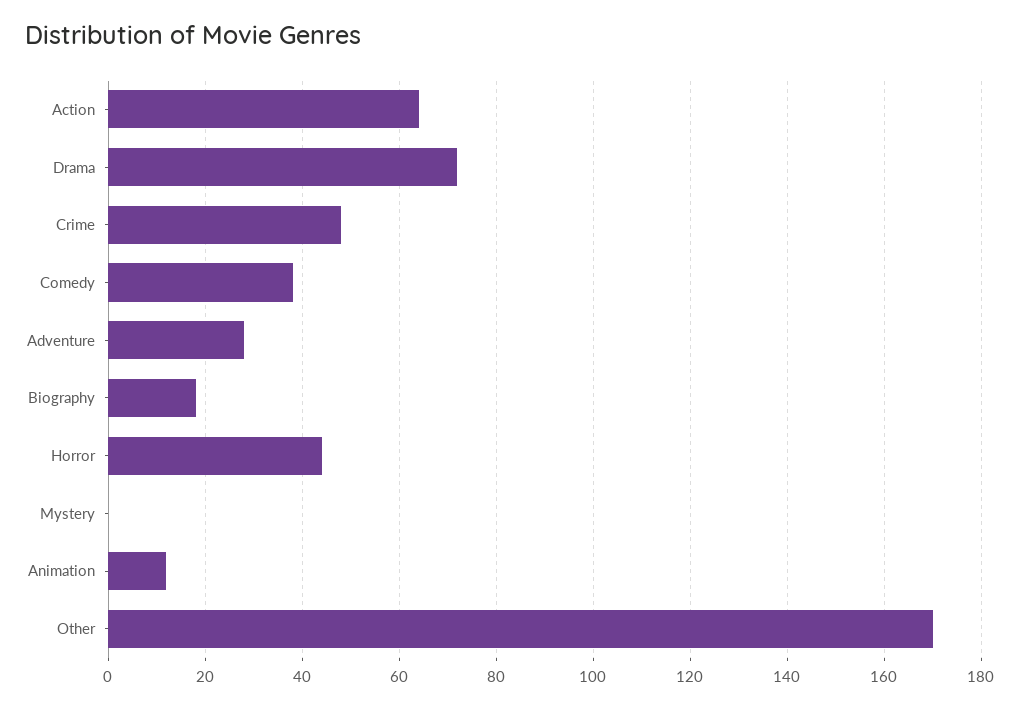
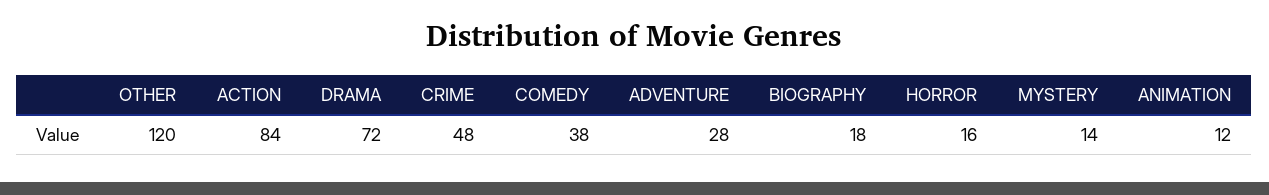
  {
-   "Action": 65,
+   "Action": 84,
    "Drama": 72,
    "Crime": 48,
    "Comedy": 38,
    "Adventure": 28,
    "Biography": 18,
-   "Horror": 45,
+   "Horror": 16,
-   "Mystery": 0,
+   "Mystery": 14,
    "Animation": 12,
-   "Other": 170
+   "Other": 120
  }

